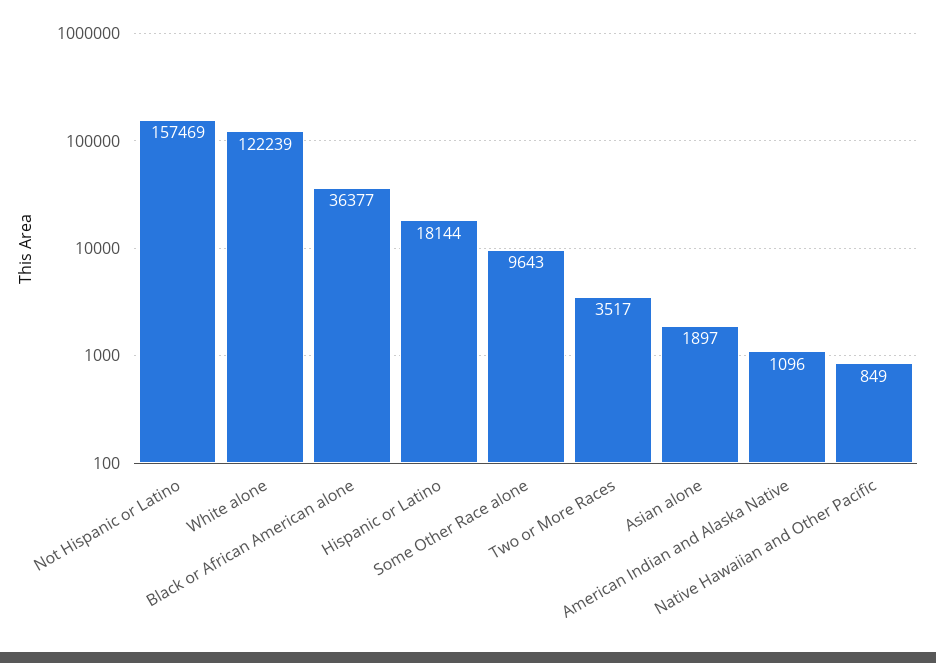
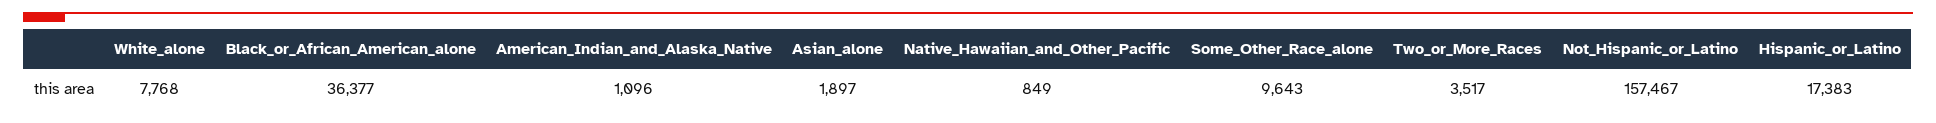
  {
-   "Not Hispanic or Latino": 157469,
+   "Not Hispanic or Latino": 157467,
-   "White alone": 122239,
+   "White alone": 7768,
    "Black or African American alone": 36377,
-   "Hispanic or Latino": 18144,
+   "Hispanic or Latino": 17383,
    "Some Other Race alone": 9643,
    "Two or More Races": 3517,
    "Asian alone": 1897,
    "American Indian and Alaska Native": 1096,
    "Native Hawaiian and Other Pacific": 849
  }

